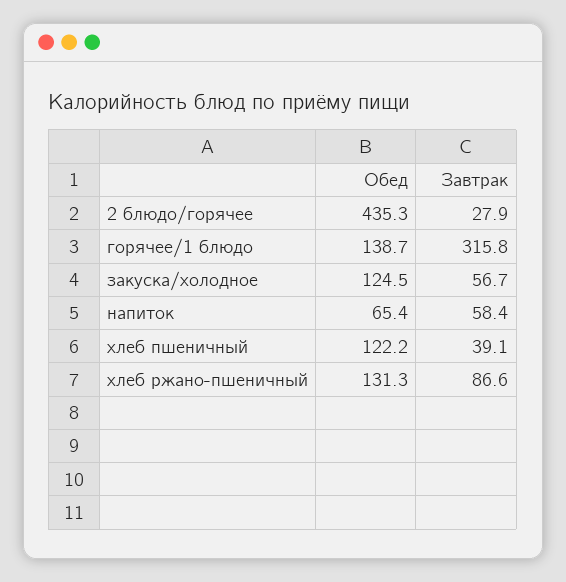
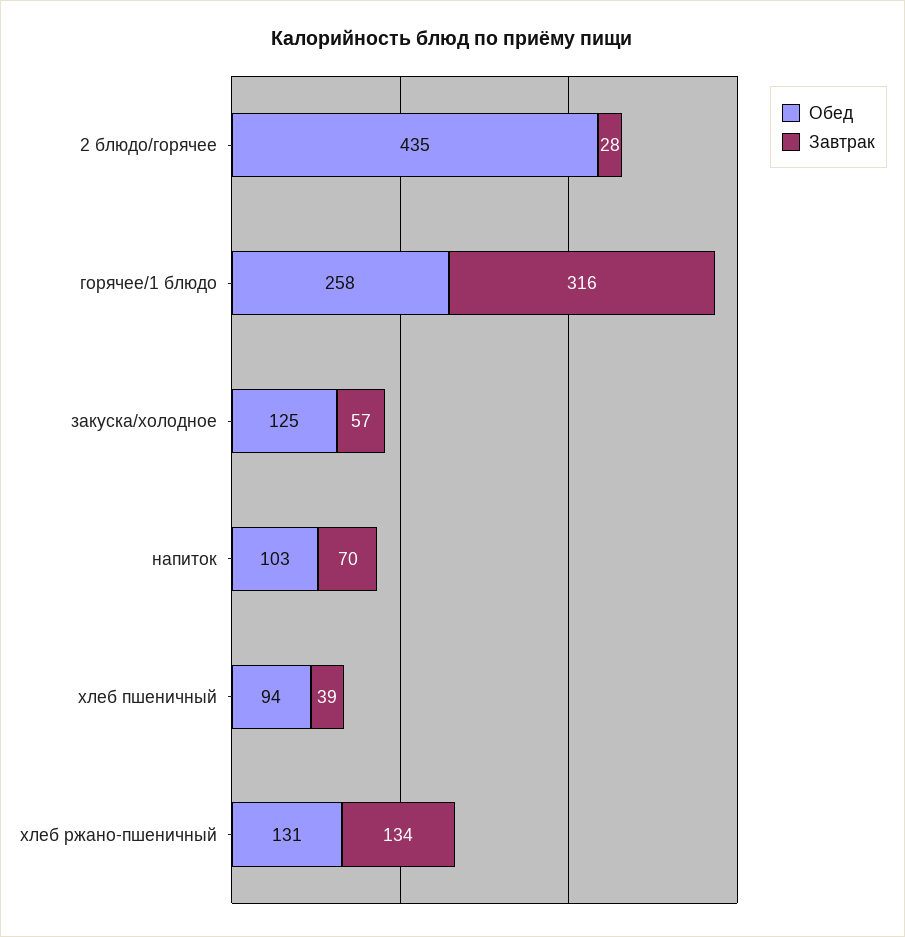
  {
    "Обед": {
      "2 блюдо/горячее": 435.3,
-     "горячее/1 блюдо": 138.7,
+     "горячее/1 блюдо": 258,
      "закуска/холодное": 124.5,
-     "напиток": 65.4,
+     "напиток": 103,
-     "хлеб пшеничный": 122.2,
+     "хлеб пшеничный": 94,
      "хлеб ржано-пшеничный": 131.3
    },
    "Завтрак": {
      "2 блюдо/горячее": 27.9,
      "горячее/1 блюдо": 315.8,
      "закуска/холодное": 56.7,
-     "напиток": 58.4,
+     "напиток": 70,
      "хлеб пшеничный": 39.1,
-     "хлеб ржано-пшеничный": 86.6
+     "хлеб ржано-пшеничный": 134
    }
  }

